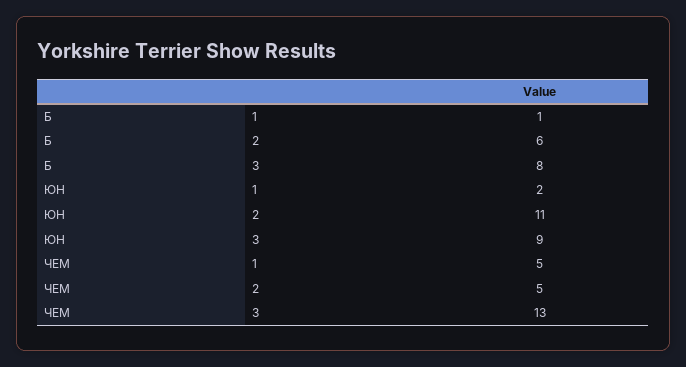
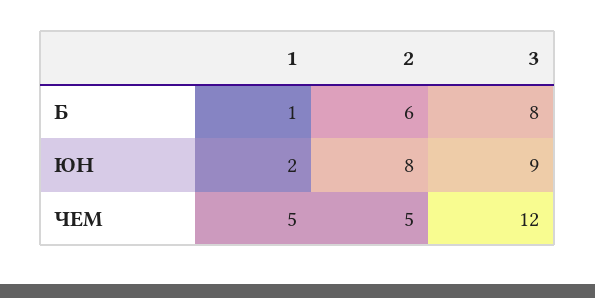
  {
    "Б": {
      "1": 1,
      "2": 6,
      "3": 8
    },
    "ЮН": {
      "1": 2,
-     "2": 11,
+     "2": 8,
      "3": 9
    },
    "ЧЕМ": {
      "1": 5,
      "2": 5,
-     "3": 13
+     "3": 12
    }
  }

